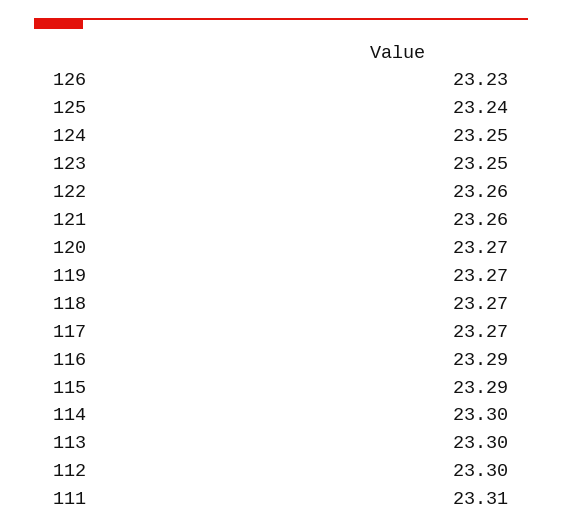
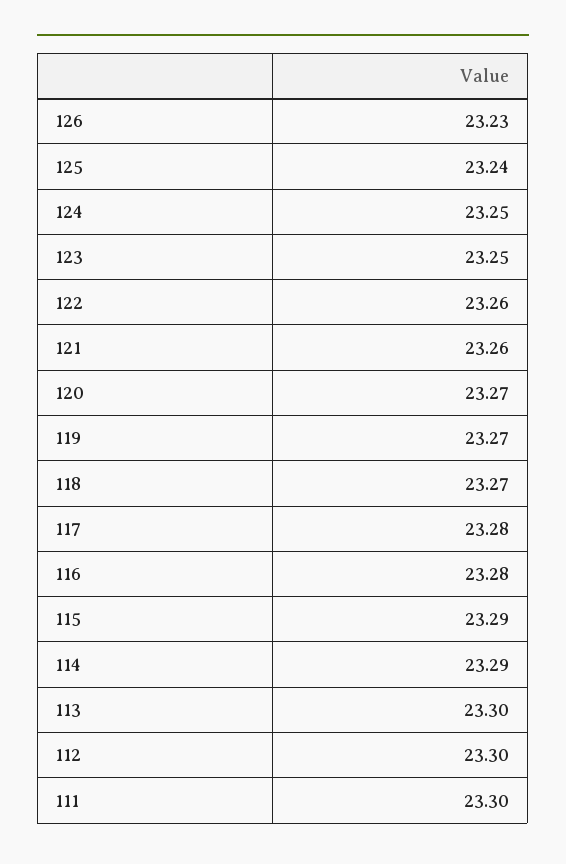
  {
    "126": 23.23,
    "125": 23.24,
    "124": 23.25,
    "123": 23.25,
    "122": 23.26,
    "121": 23.26,
    "120": 23.27,
    "119": 23.27,
    "118": 23.27,
-   "117": 23.27,
+   "117": 23.28,
-   "116": 23.29,
+   "116": 23.28,
    "115": 23.29,
-   "114": 23.3,
+   "114": 23.29,
    "113": 23.3,
    "112": 23.3,
-   "111": 23.31
+   "111": 23.3
  }

